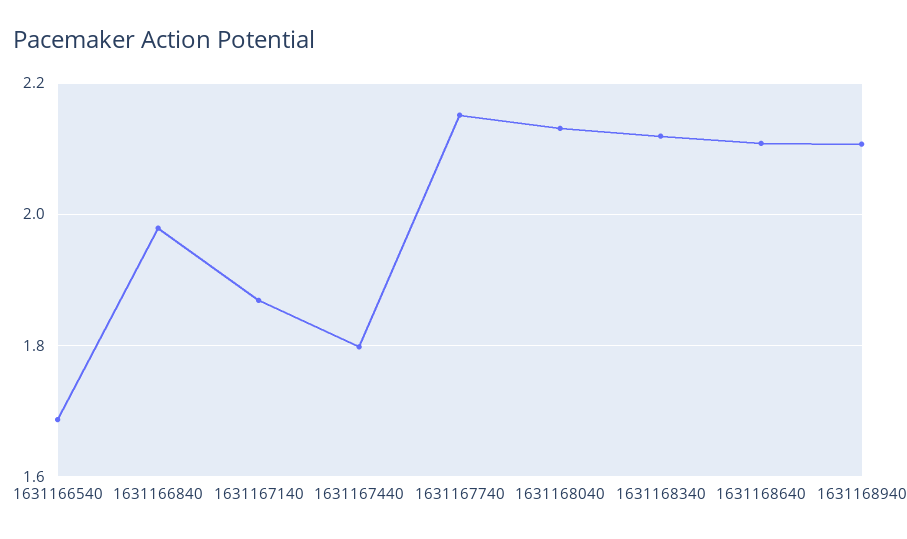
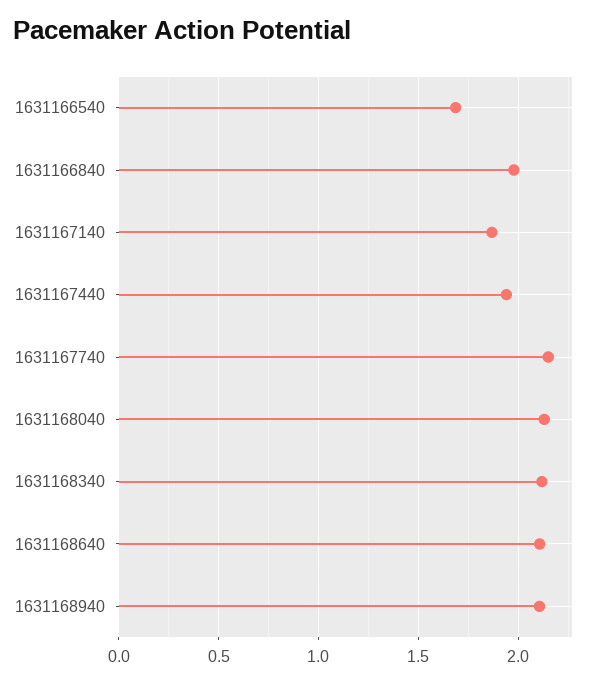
  {
    "1631166540": 1.68,
    "1631166840": 1.98,
    "1631167140": 1.86,
-   "1631167440": 1.8,
+   "1631167440": 1.95,
    "1631167740": 2.16,
    "1631168040": 2.14,
    "1631168340": 2.12,
    "1631168640": 2.1,
    "1631168940": 2.1
  }

